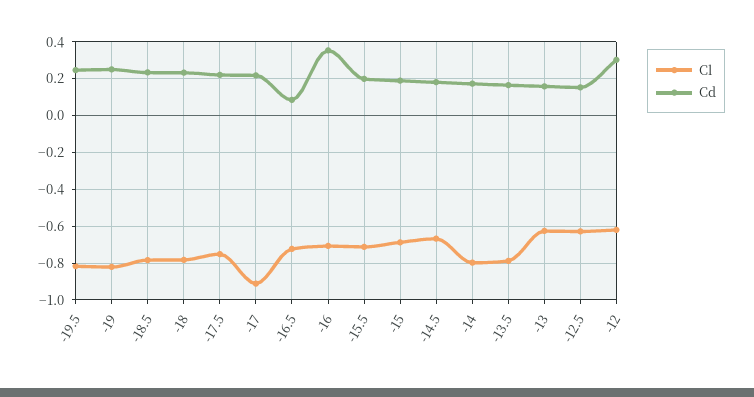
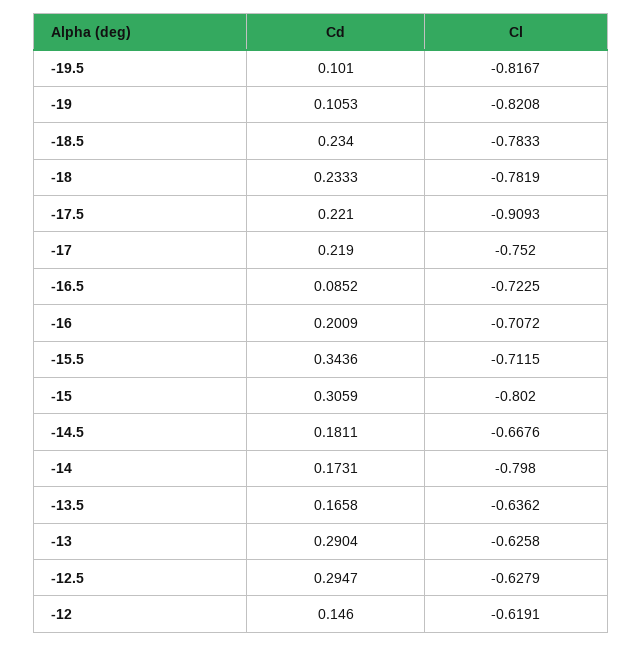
  {
    "Cl": {
      "-19.5": -0.8167,
      "-19": -0.8208,
      "-18.5": -0.7833,
      "-18": -0.7819,
-     "-17.5": -0.75,
+     "-17.5": -0.9093,
-     "-17": -0.9,
+     "-17": -0.752,
      "-16.5": -0.7225,
      "-16": -0.7072,
      "-15.5": -0.7115,
-     "-15": -0.7,
+     "-15": -0.802,
      "-14.5": -0.6676,
      "-14": -0.798,
-     "-13.5": -0.8,
+     "-13.5": -0.6362,
      "-13": -0.6258,
      "-12.5": -0.6279,
      "-12": -0.6191
    },
    "Cd": {
-     "-19.5": 0.25,
+     "-19.5": 0.101,
-     "-19": 0.25,
+     "-19": 0.1053,
      "-18.5": 0.234,
      "-18": 0.2333,
      "-17.5": 0.221,
      "-17": 0.219,
      "-16.5": 0.0852,
-     "-16": 0.35,
+     "-16": 0.2009,
-     "-15.5": 0.2,
+     "-15.5": 0.3436,
-     "-15": 0.2,
+     "-15": 0.3059,
      "-14.5": 0.1811,
      "-14": 0.1731,
      "-13.5": 0.1658,
-     "-13": 0.15,
+     "-13": 0.2904,
-     "-12.5": 0.15,
+     "-12.5": 0.2947,
-     "-12": 0.3
+     "-12": 0.146
    }
  }

